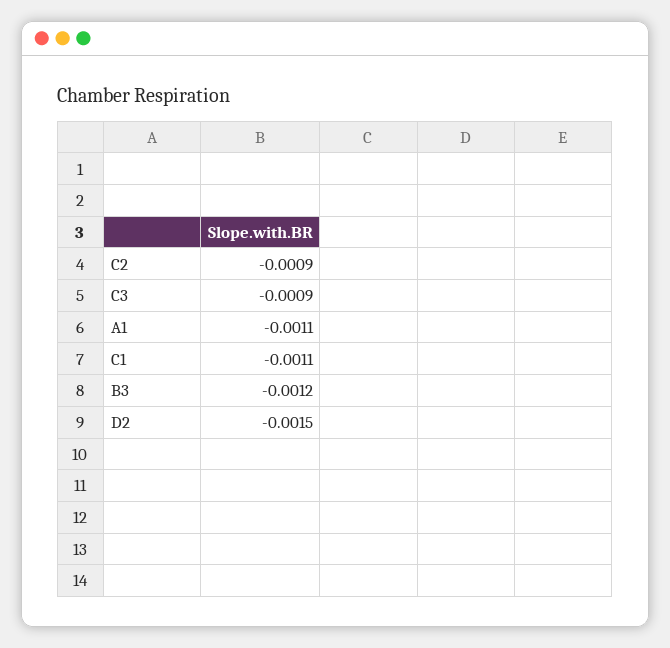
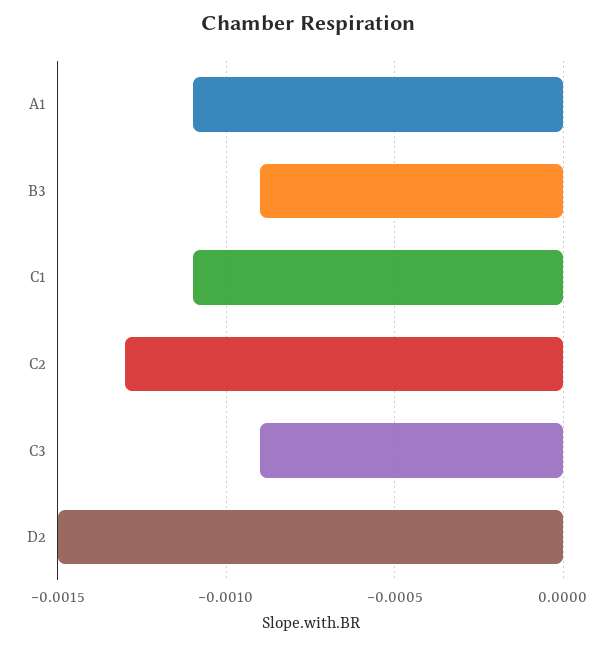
  {
-   "C2": -0.0009,
+   "C2": -0.0013,
    "C3": -0.0009,
    "A1": -0.0011,
    "C1": -0.0011,
-   "B3": -0.0012,
+   "B3": -0.0009,
    "D2": -0.0015
  }

